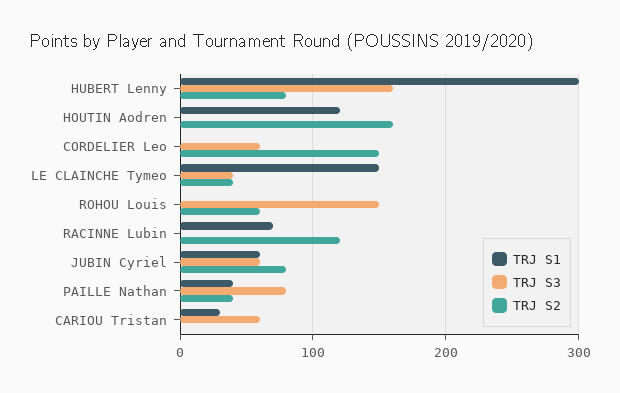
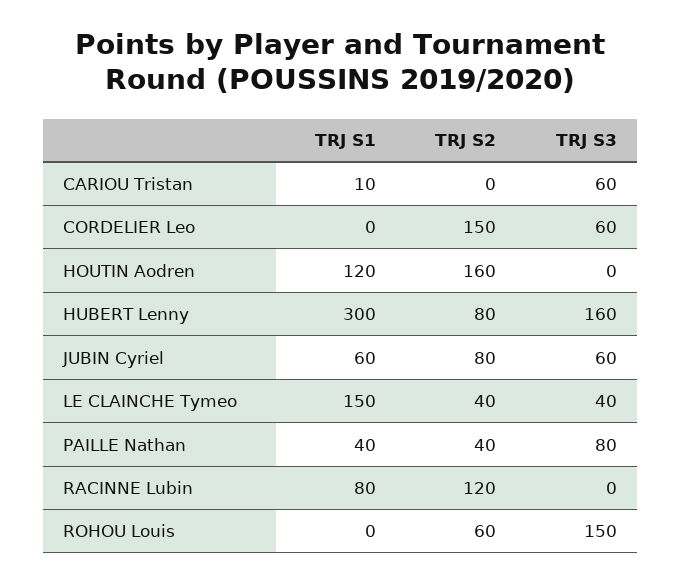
  {
    "TRJ S1": {
      "HUBERT Lenny": 300,
      "HOUTIN Aodren": 120,
      "CORDELIER Leo": 0,
      "LE CLAINCHE Tymeo": 150,
      "ROHOU Louis": 0,
-     "RACINNE Lubin": 70,
+     "RACINNE Lubin": 80,
      "JUBIN Cyriel": 60,
      "PAILLE Nathan": 40,
-     "CARIOU Tristan": 30
+     "CARIOU Tristan": 10
    },
    "TRJ S3": {
      "HUBERT Lenny": 160,
      "HOUTIN Aodren": 0,
      "CORDELIER Leo": 60,
      "LE CLAINCHE Tymeo": 40,
      "ROHOU Louis": 150,
      "RACINNE Lubin": 0,
      "JUBIN Cyriel": 60,
      "PAILLE Nathan": 80,
      "CARIOU Tristan": 60
    },
    "TRJ S2": {
      "HUBERT Lenny": 80,
      "HOUTIN Aodren": 160,
      "CORDELIER Leo": 150,
      "LE CLAINCHE Tymeo": 40,
      "ROHOU Louis": 60,
      "RACINNE Lubin": 120,
      "JUBIN Cyriel": 80,
      "PAILLE Nathan": 40,
      "CARIOU Tristan": 0
    }
  }

